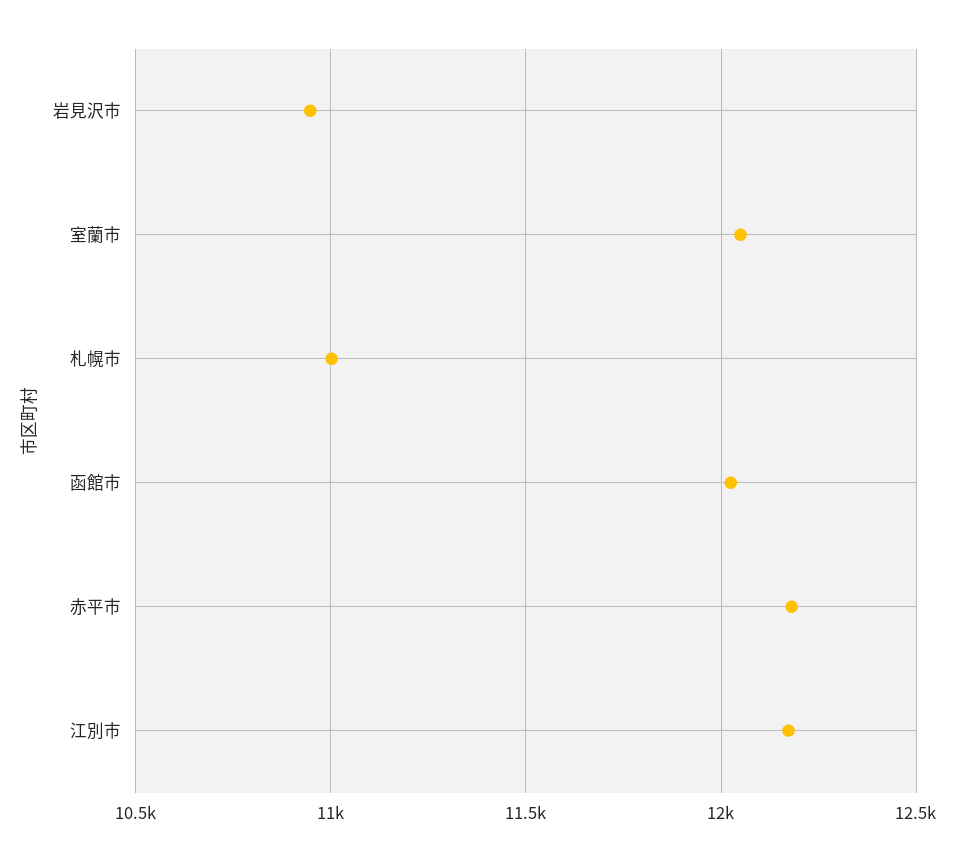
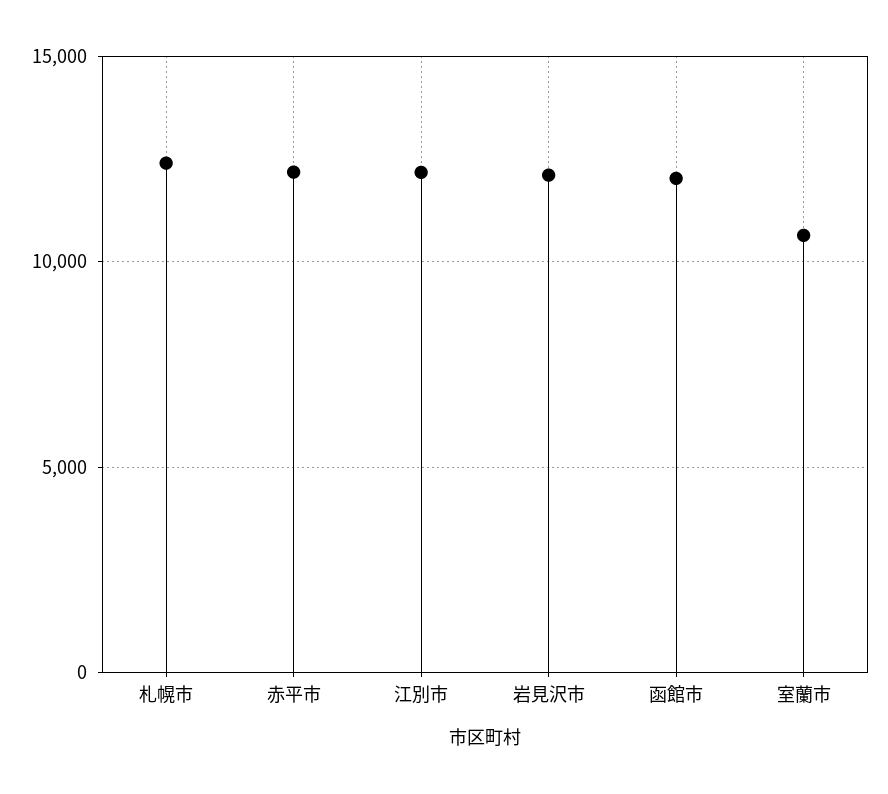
  {
-   "岩見沢市": 10950,
+   "岩見沢市": 12000,
-   "室蘭市": 12050,
+   "室蘭市": 10500,
-   "札幌市": 11000,
+   "札幌市": 12500,
    "函館市": 12050,
    "赤平市": 12200,
    "江別市": 12150
  }

